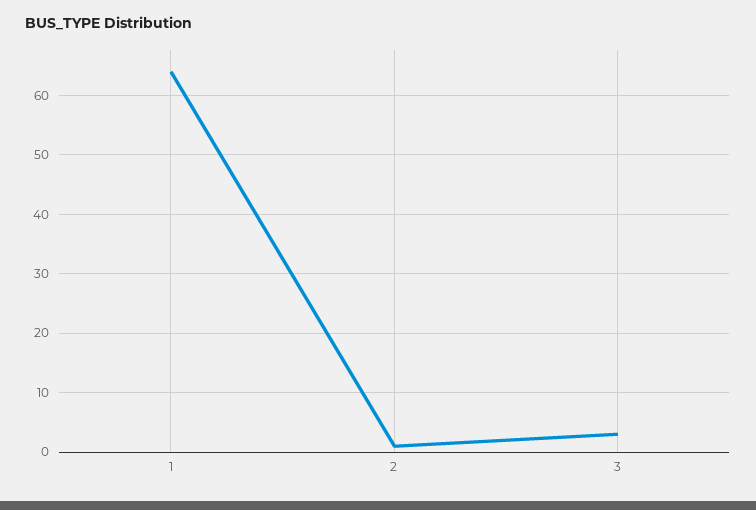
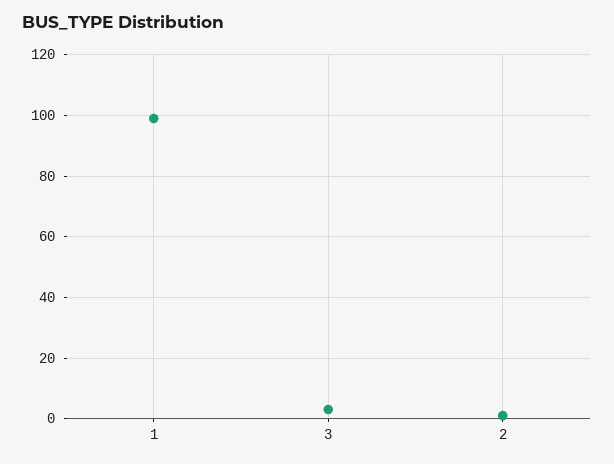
  {
-   "1": 65,
+   "1": 100,
    "2": 0,
    "3": 5
  }

